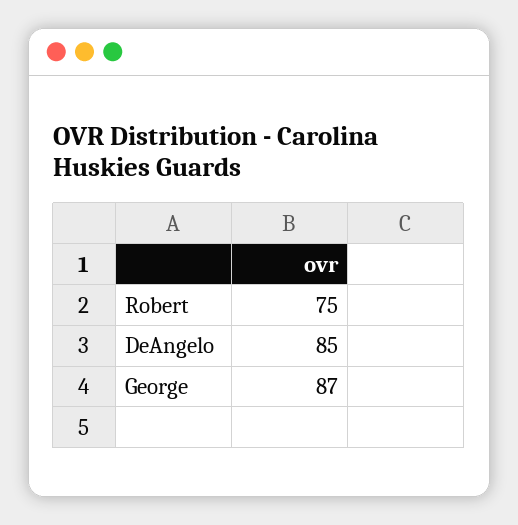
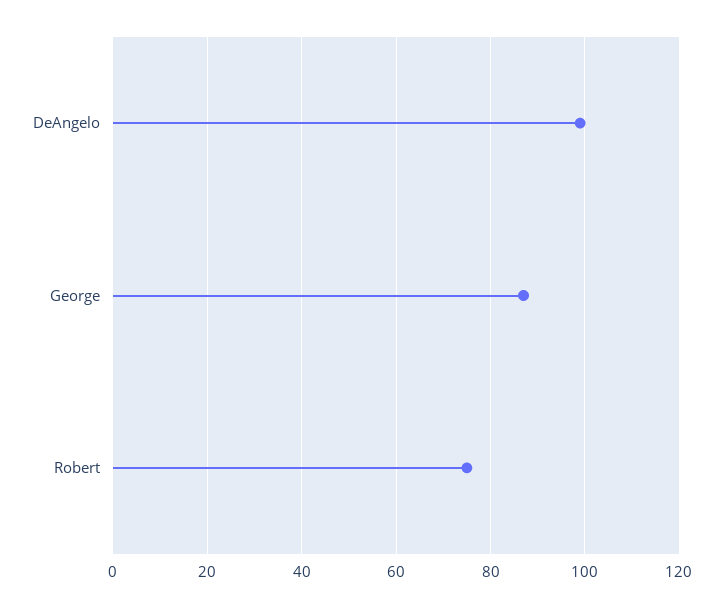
  {
    "Robert": 75,
-   "DeAngelo": 85,
+   "DeAngelo": 100,
    "George": 87
  }

